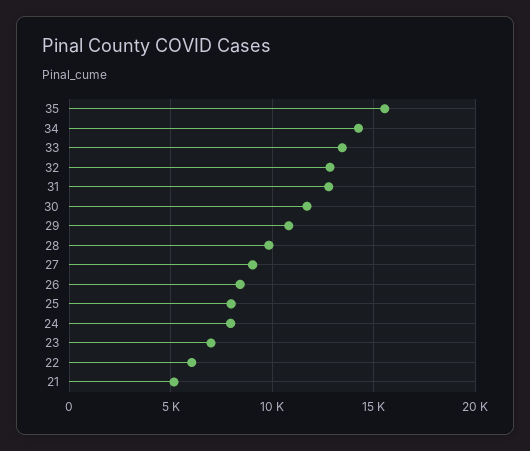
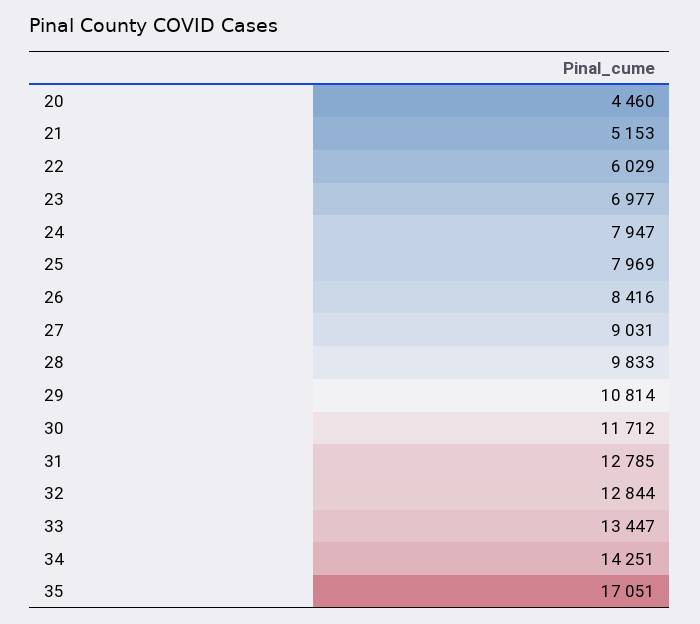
  {
-   "35": 15500,
+   "35": 17051,
    "34": 14251,
    "33": 13447,
    "32": 12844,
    "31": 12785,
    "30": 11712,
    "29": 10814,
    "28": 9833,
    "27": 9031,
    "26": 8416,
    "25": 7969,
    "24": 7947,
    "23": 6977,
    "22": 6029,
-   "21": 5153
+   "21": 5153,
+   "20": 4460
  }

